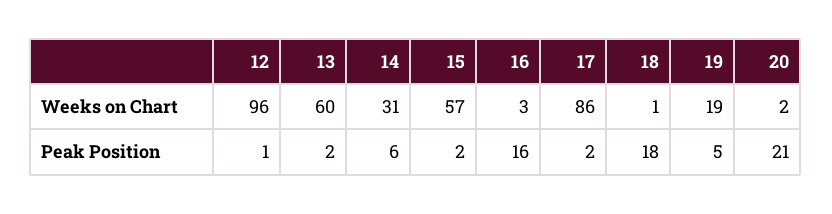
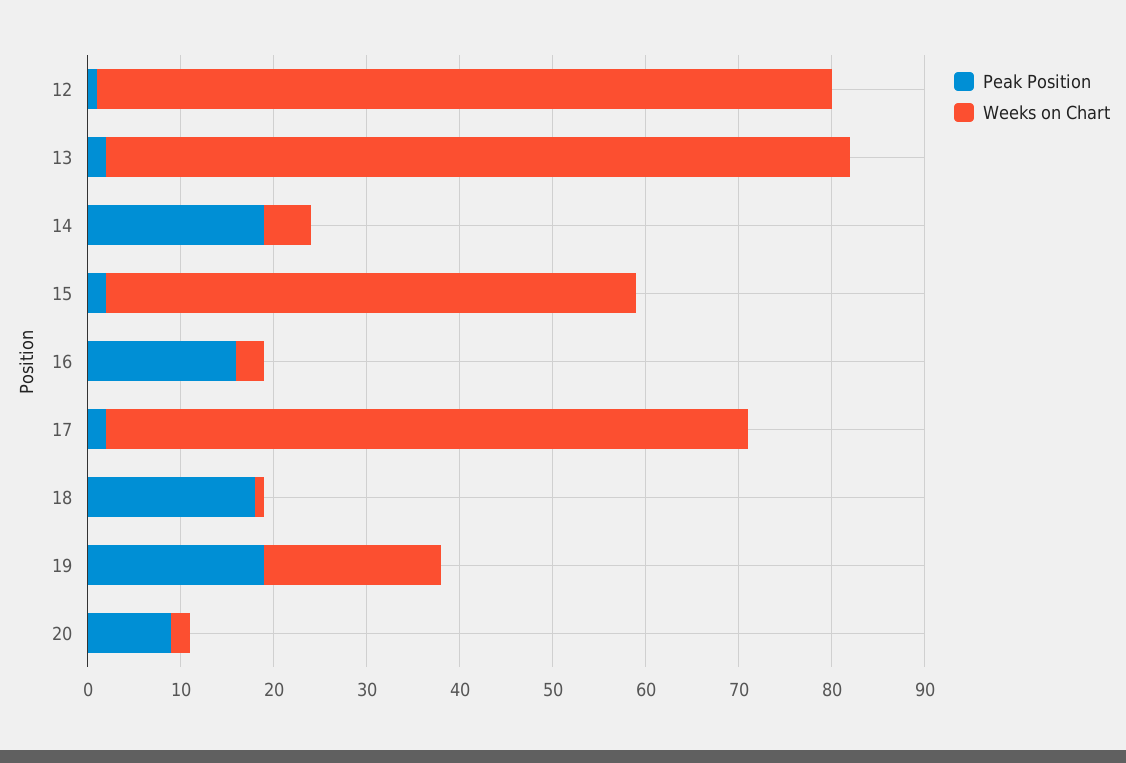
  {
    "Weeks on Chart": {
-     "12": 96,
+     "12": 79,
-     "13": 60,
+     "13": 80,
-     "14": 31,
+     "14": 5,
      "15": 57,
      "16": 3,
-     "17": 86,
+     "17": 69,
      "18": 1,
      "19": 19,
      "20": 2
    },
    "Peak Position": {
      "12": 1,
      "13": 2,
-     "14": 6,
+     "14": 19,
      "15": 2,
      "16": 16,
      "17": 2,
      "18": 18,
-     "19": 5,
+     "19": 19,
-     "20": 21
+     "20": 9
    }
  }

